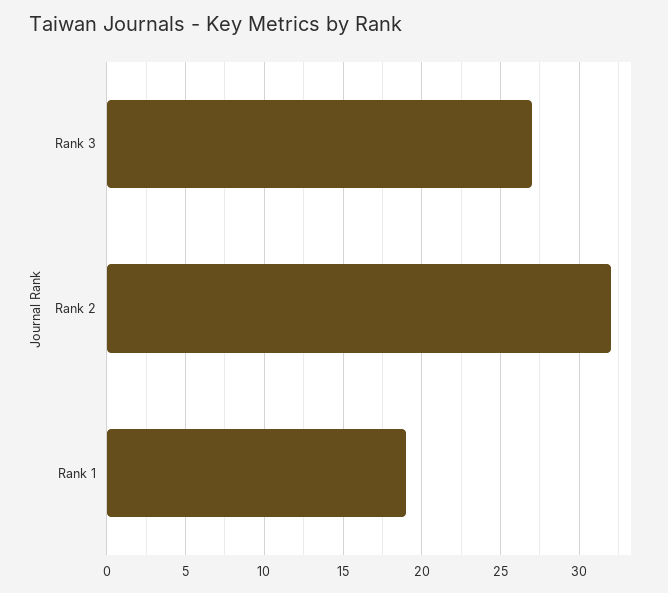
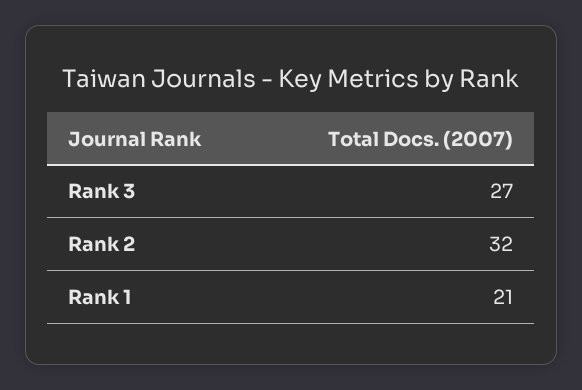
  {
    "Rank 3": 27,
    "Rank 2": 32,
-   "Rank 1": 19
+   "Rank 1": 21
  }

